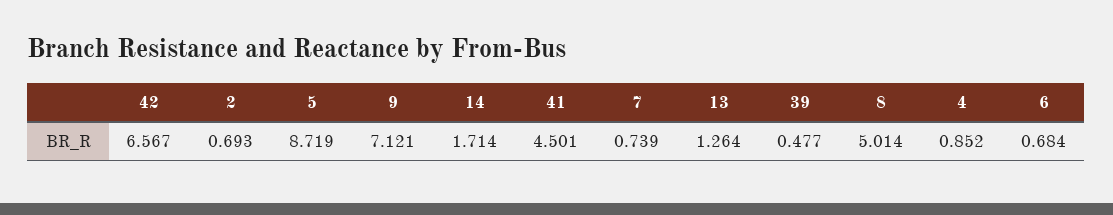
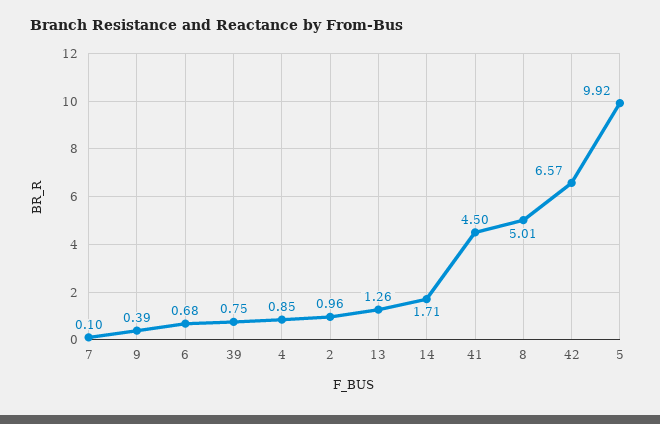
  {
    "42": 6.567,
-   "2": 0.693,
+   "2": 0.96,
-   "5": 8.719,
+   "5": 9.92,
-   "9": 7.121,
+   "9": 0.39,
    "14": 1.714,
    "41": 4.501,
-   "7": 0.739,
+   "7": 0.1,
    "13": 1.264,
-   "39": 0.477,
+   "39": 0.75,
    "8": 5.014,
    "4": 0.852,
    "6": 0.684
  }

